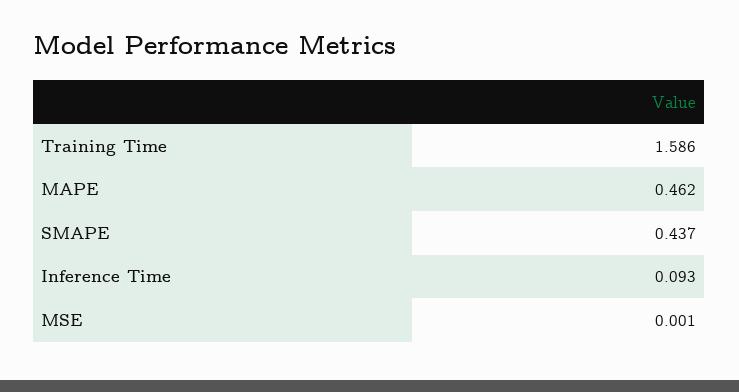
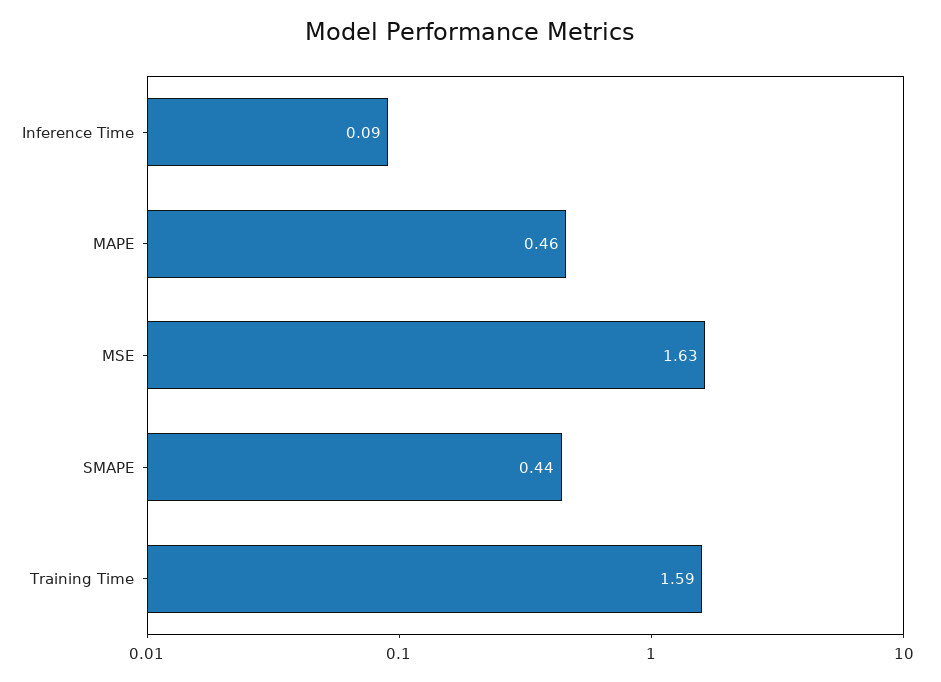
  {
    "Training Time": 1.586,
    "MAPE": 0.462,
    "SMAPE": 0.437,
    "Inference Time": 0.093,
-   "MSE": 0.001
+   "MSE": 1.63
  }

